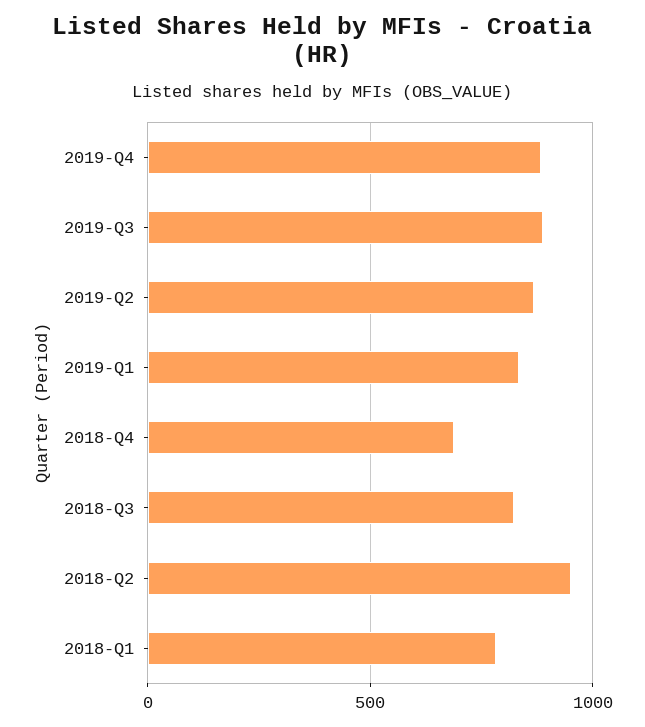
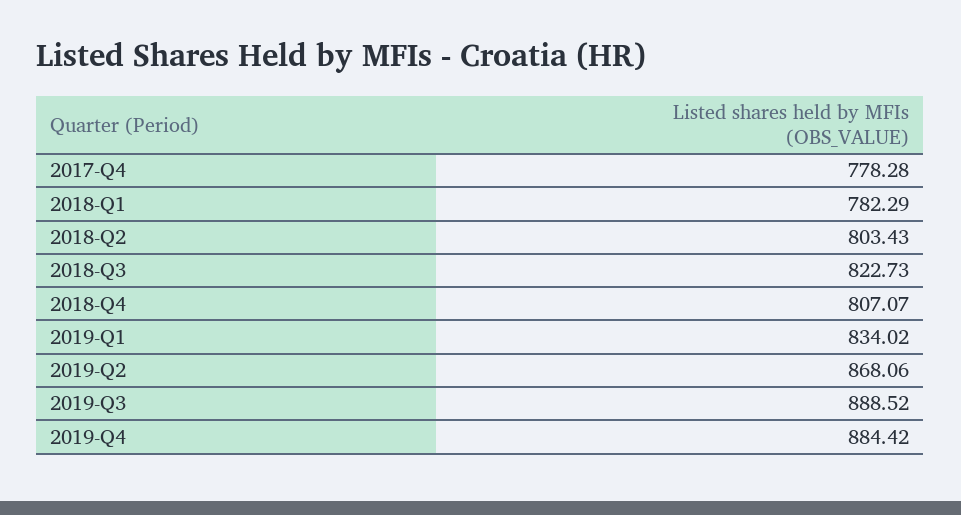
  {
    "2019-Q4": 884.42,
    "2019-Q3": 888.52,
    "2019-Q2": 868.06,
    "2019-Q1": 834.02,
-   "2018-Q4": 700,
+   "2018-Q4": 807.07,
    "2018-Q3": 822.73,
-   "2018-Q2": 950,
+   "2018-Q2": 803.43,
-   "2018-Q1": 782.29
+   "2018-Q1": 782.29,
+   "2017-Q4": 778.28
  }

